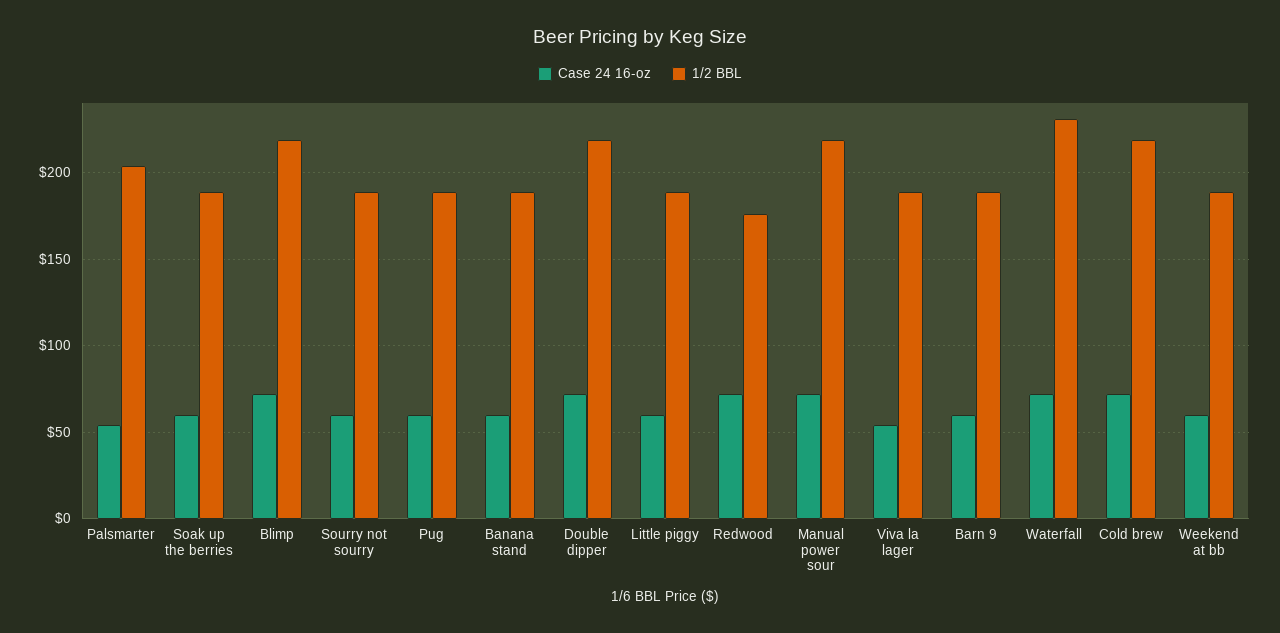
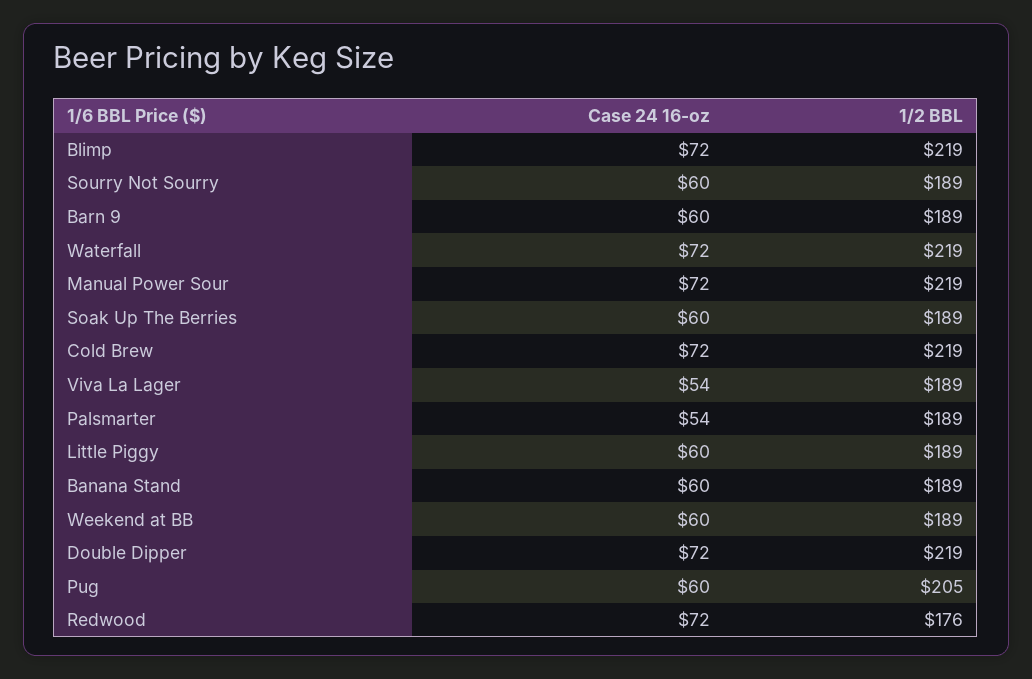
  {
    "Case 24 16-oz": {
      "Palsmarter": 54,
      "Soak up the berries": 60,
      "Blimp": 72,
      "Sourry not sourry": 60,
      "Pug": 60,
      "Banana stand": 60,
      "Double dipper": 72,
      "Little piggy": 60,
      "Redwood": 72,
      "Manual power sour": 72,
      "Viva la lager": 54,
      "Barn 9": 60,
      "Waterfall": 72,
      "Cold brew": 72,
      "Weekend at bb": 60
    },
    "1/2 BBL": {
-     "Palsmarter": 205,
+     "Palsmarter": 189,
      "Soak up the berries": 189,
      "Blimp": 219,
      "Sourry not sourry": 189,
-     "Pug": 190,
+     "Pug": 205,
      "Banana stand": 189,
      "Double dipper": 219,
      "Little piggy": 189,
      "Redwood": 176,
      "Manual power sour": 219,
      "Viva la lager": 189,
      "Barn 9": 189,
-     "Waterfall": 230,
+     "Waterfall": 219,
      "Cold brew": 219,
      "Weekend at bb": 189
    }
  }

